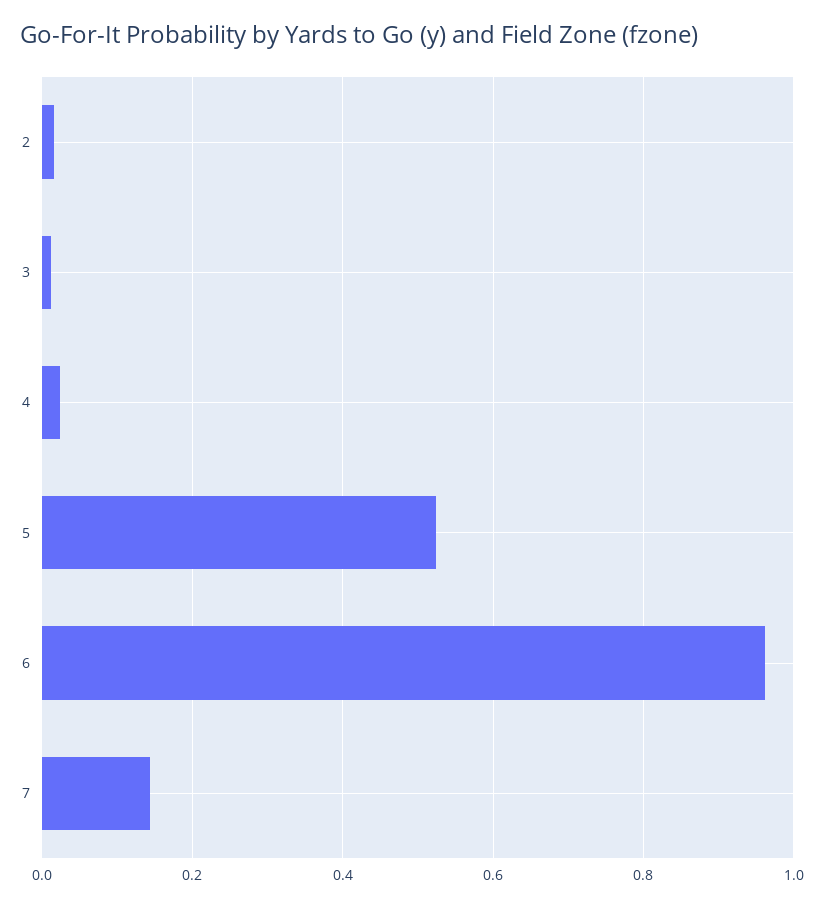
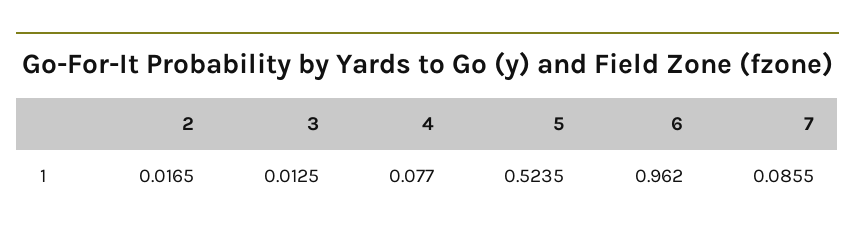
  {
    "2": 0.0165,
    "3": 0.0125,
-   "4": 0.02,
+   "4": 0.077,
    "5": 0.5235,
    "6": 0.962,
-   "7": 0.14
+   "7": 0.0855
  }

